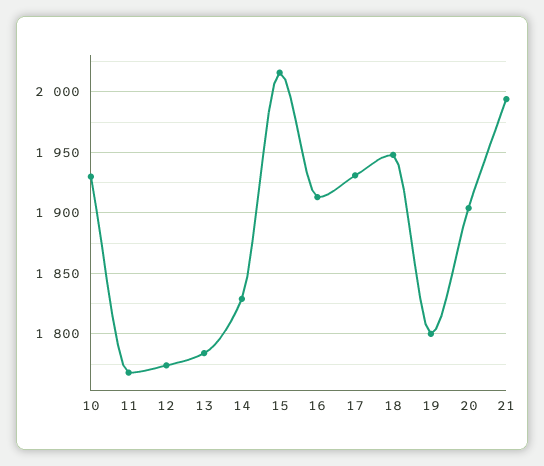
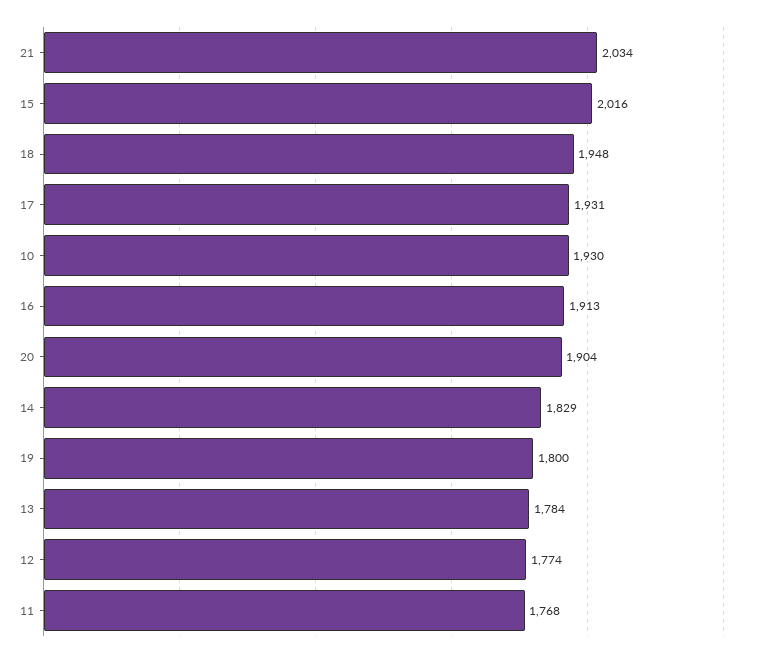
  {
    "10": 1930,
    "11": 1768,
    "12": 1774,
    "13": 1784,
    "14": 1829,
    "15": 2016,
    "16": 1913,
    "17": 1931,
    "18": 1948,
    "19": 1800,
    "20": 1904,
-   "21": 1995
+   "21": 2034
  }

